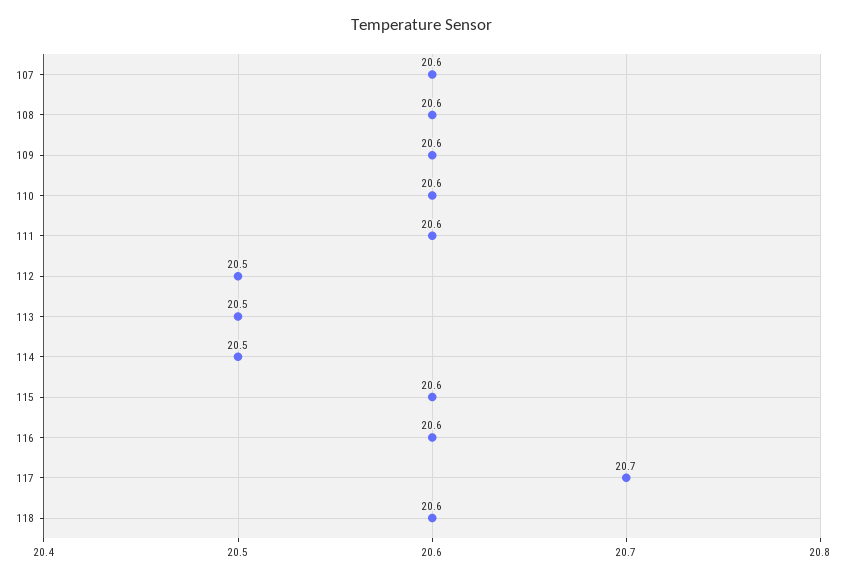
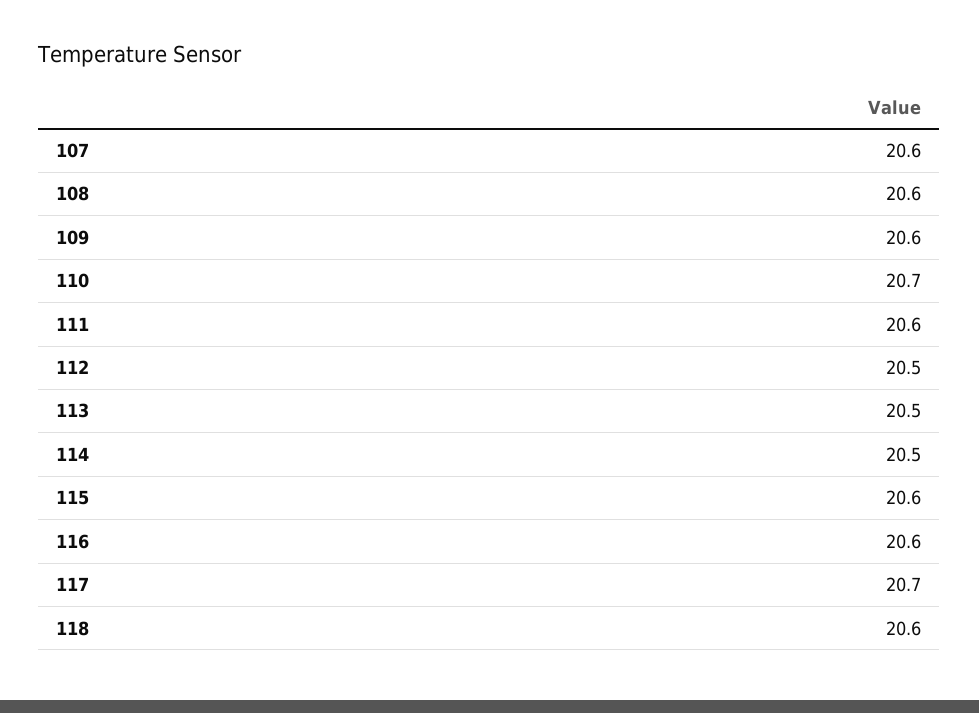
  {
    "107": 20.6,
    "108": 20.6,
    "109": 20.6,
-   "110": 20.6,
+   "110": 20.7,
    "111": 20.6,
    "112": 20.5,
    "113": 20.5,
    "114": 20.5,
    "115": 20.6,
    "116": 20.6,
    "117": 20.7,
    "118": 20.6
  }

